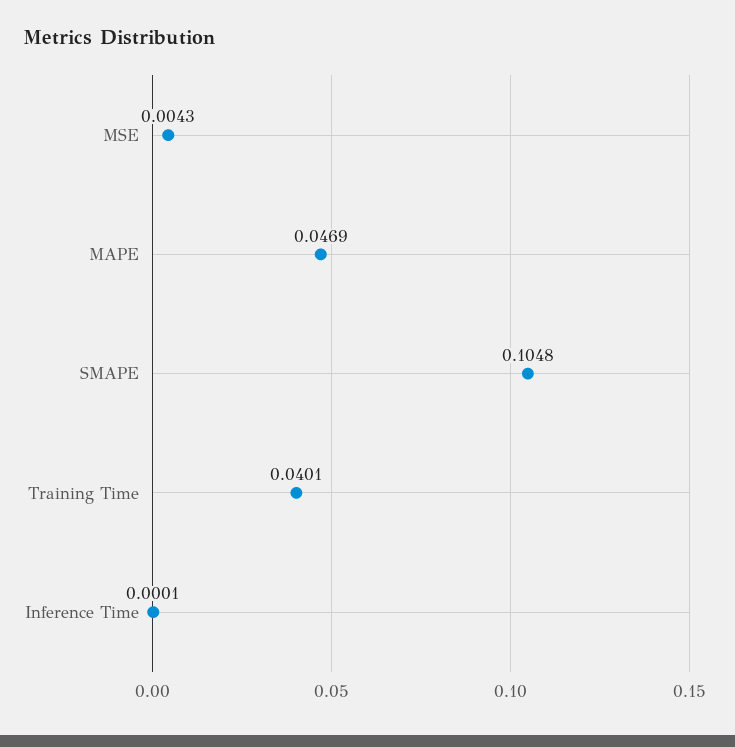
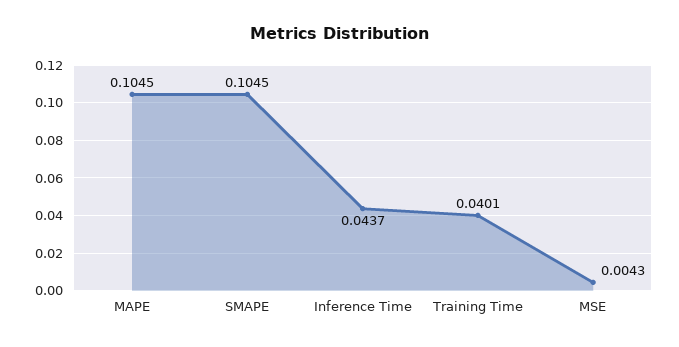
  {
    "MSE": 0.0043,
-   "MAPE": 0.0469,
+   "MAPE": 0.1045,
-   "SMAPE": 0.1048,
+   "SMAPE": 0.1045,
    "Training Time": 0.0401,
-   "Inference Time": 0.0001
+   "Inference Time": 0.0437
  }

